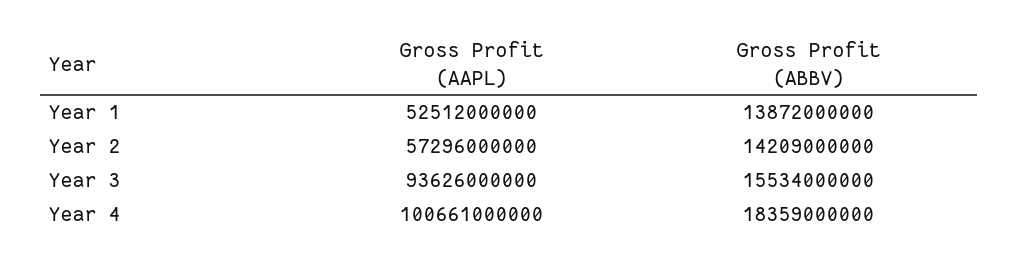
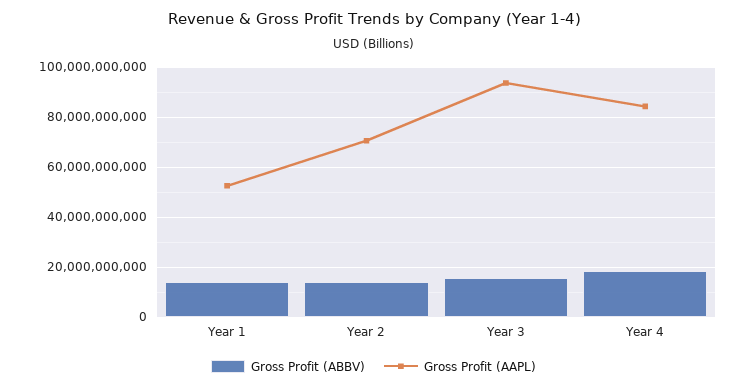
  {
    "Gross Profit (AAPL)": {
      "Year 1": 52512000000,
-     "Year 2": 57296000000,
+     "Year 2": 70000000000,
      "Year 3": 93626000000,
-     "Year 4": 100661000000
+     "Year 4": 85000000000
    },
    "Gross Profit (ABBV)": {
      "Year 1": 13872000000,
      "Year 2": 14209000000,
      "Year 3": 15534000000,
      "Year 4": 18359000000
    }
  }

